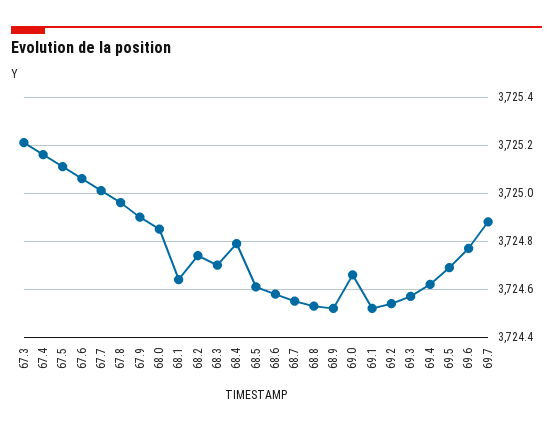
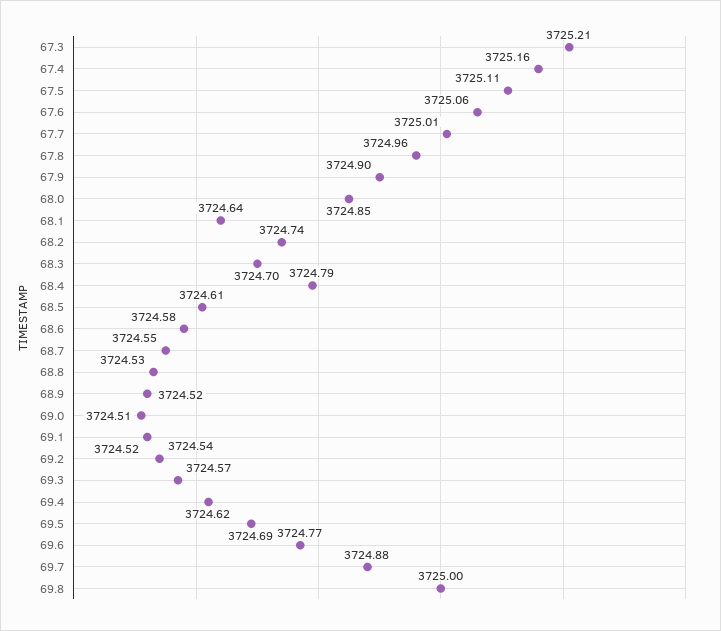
  {
    "67.3": 3725.21,
    "67.4": 3725.16,
    "67.5": 3725.11,
    "67.6": 3725.06,
    "67.7": 3725.01,
    "67.8": 3724.96,
    "67.9": 3724.9,
    "68.0": 3724.85,
    "68.1": 3724.64,
    "68.2": 3724.74,
    "68.3": 3724.7,
    "68.4": 3724.79,
    "68.5": 3724.61,
    "68.6": 3724.58,
    "68.7": 3724.55,
    "68.8": 3724.53,
    "68.9": 3724.52,
-   "69.0": 3724.65,
+   "69.0": 3724.51,
    "69.1": 3724.52,
    "69.2": 3724.54,
    "69.3": 3724.57,
    "69.4": 3724.62,
    "69.5": 3724.69,
    "69.6": 3724.77,
-   "69.7": 3724.88
+   "69.7": 3724.88,
+   "69.8": 3725
  }

